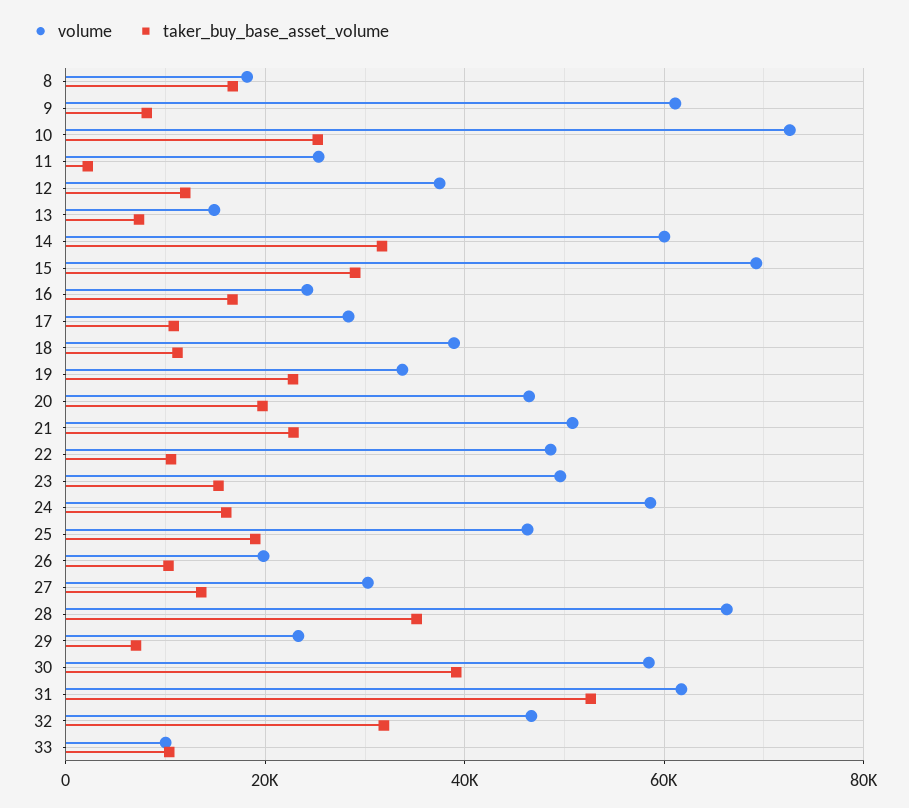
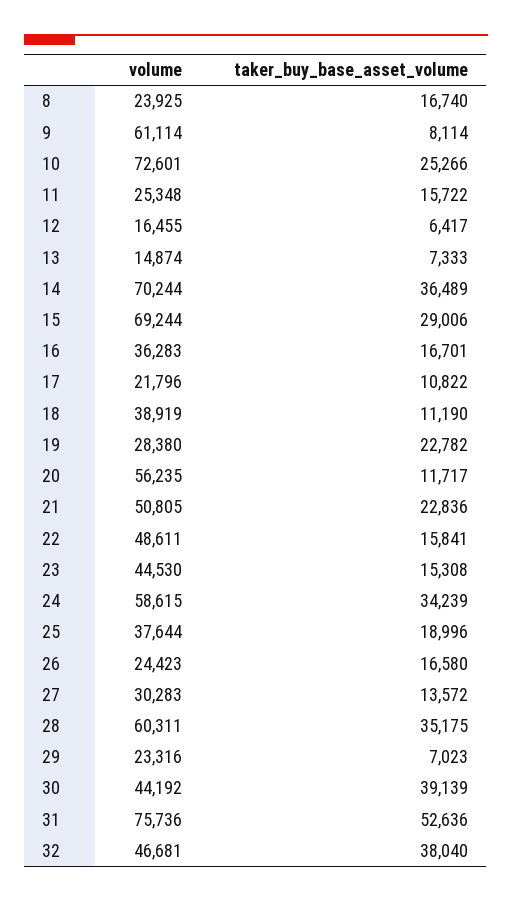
  {
    "volume": {
-     "8": 18000,
+     "8": 23925,
      "9": 61114,
      "10": 72601,
      "11": 25348,
-     "12": 38000,
+     "12": 16455,
      "13": 14874,
-     "14": 60000,
+     "14": 70244,
      "15": 69244,
-     "16": 24000,
+     "16": 36283,
-     "17": 28000,
+     "17": 21796,
      "18": 38919,
-     "19": 34000,
+     "19": 28380,
-     "20": 46000,
+     "20": 56235,
      "21": 50805,
      "22": 48611,
-     "23": 50000,
+     "23": 44530,
      "24": 58615,
-     "25": 46000,
+     "25": 37644,
-     "26": 20000,
+     "26": 24423,
      "27": 30283,
-     "28": 66000,
+     "28": 60311,
      "29": 23316,
-     "30": 58000,
+     "30": 44192,
-     "31": 62000,
+     "31": 75736,
-     "32": 46681,
+     "32": 46681
-     "33": 10000
    },
    "taker_buy_base_asset_volume": {
      "8": 16740,
      "9": 8114,
      "10": 25266,
-     "11": 2000,
+     "11": 15722,
-     "12": 12000,
+     "12": 6417,
      "13": 7333,
-     "14": 32000,
+     "14": 36489,
      "15": 29006,
      "16": 16701,
      "17": 10822,
      "18": 11190,
      "19": 22782,
-     "20": 20000,
+     "20": 11717,
      "21": 22836,
-     "22": 10000,
+     "22": 15841,
      "23": 15308,
-     "24": 16000,
+     "24": 34239,
      "25": 18996,
-     "26": 10000,
+     "26": 16580,
      "27": 13572,
      "28": 35175,
      "29": 7023,
      "30": 39139,
      "31": 52636,
-     "32": 32000,
+     "32": 38040
-     "33": 10000
    }
  }

